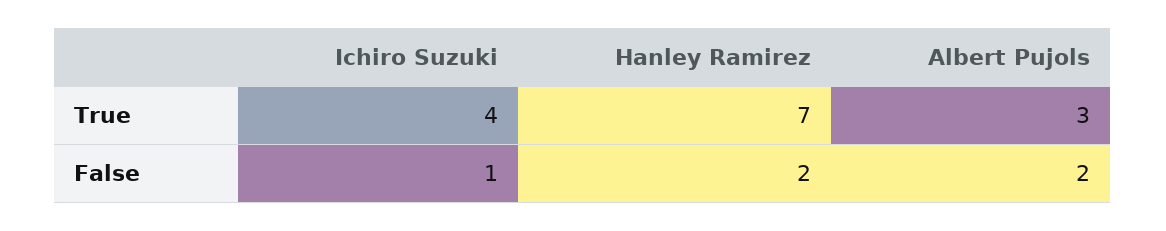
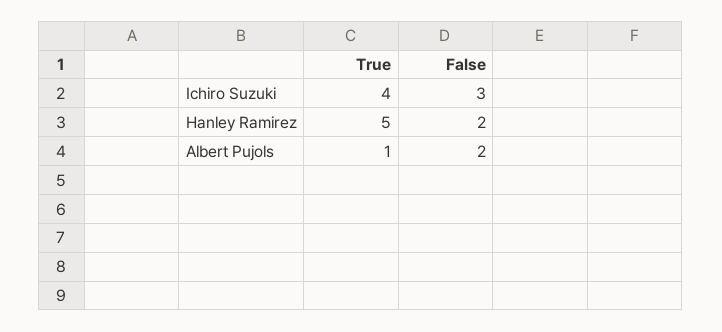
  {
    "Ichiro Suzuki": {
      "True": 4,
-     "False": 1
+     "False": 3
    },
    "Hanley Ramirez": {
-     "True": 7,
+     "True": 5,
      "False": 2
    },
    "Albert Pujols": {
-     "True": 3,
+     "True": 1,
      "False": 2
    }
  }

